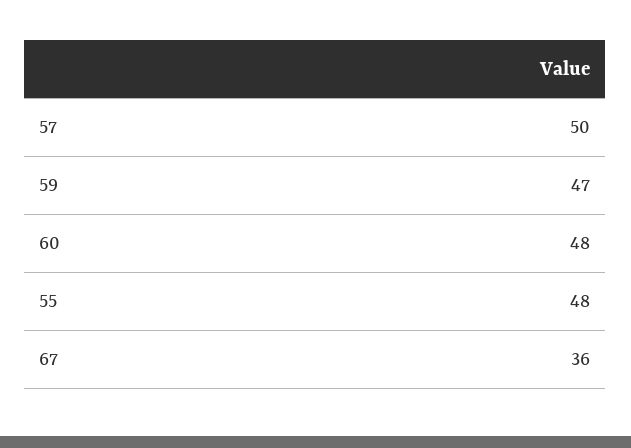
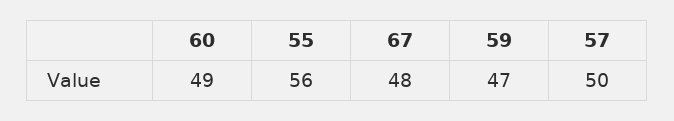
  {
    "57": 50,
    "59": 47,
-   "60": 48,
+   "60": 49,
-   "55": 48,
+   "55": 56,
-   "67": 36
+   "67": 48
  }

